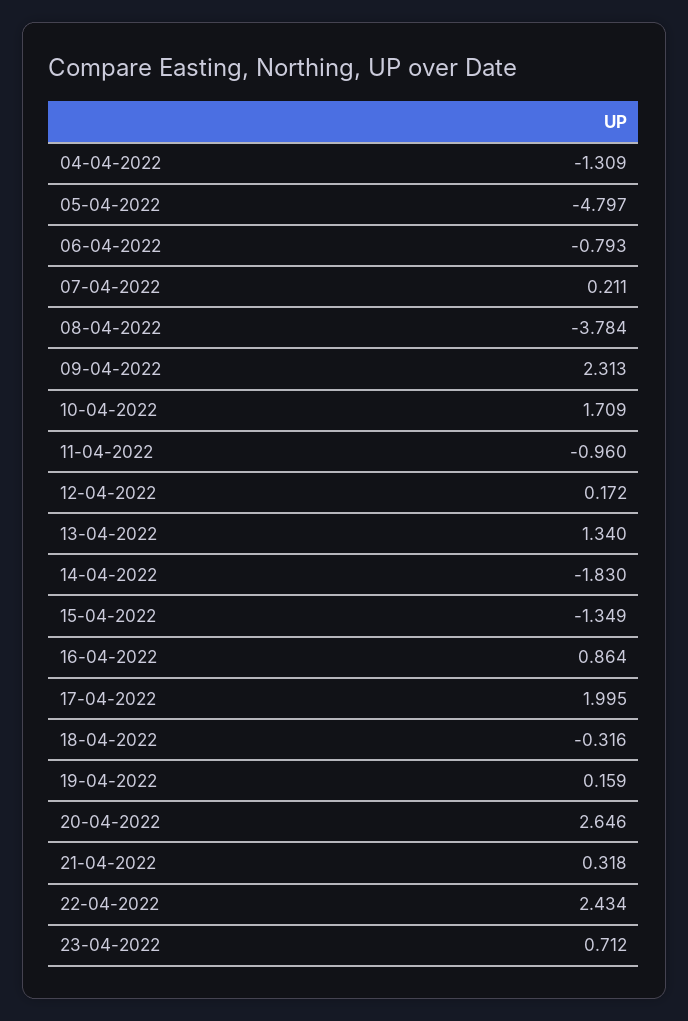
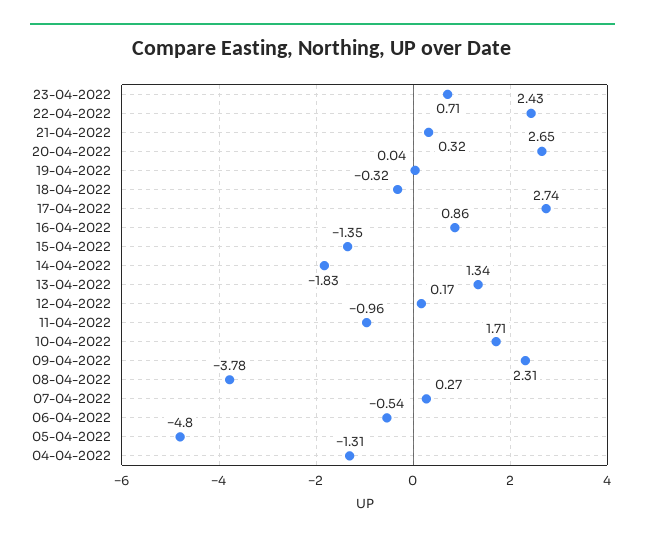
  {
    "04-04-2022": -1.309,
    "05-04-2022": -4.797,
-   "06-04-2022": -0.793,
+   "06-04-2022": -0.54,
-   "07-04-2022": 0.211,
+   "07-04-2022": 0.27,
    "08-04-2022": -3.784,
    "09-04-2022": 2.313,
    "10-04-2022": 1.709,
    "11-04-2022": -0.96,
    "12-04-2022": 0.172,
    "13-04-2022": 1.34,
    "14-04-2022": -1.83,
    "15-04-2022": -1.349,
    "16-04-2022": 0.864,
-   "17-04-2022": 1.995,
+   "17-04-2022": 2.74,
    "18-04-2022": -0.316,
-   "19-04-2022": 0.159,
+   "19-04-2022": 0.04,
    "20-04-2022": 2.646,
    "21-04-2022": 0.318,
    "22-04-2022": 2.434,
    "23-04-2022": 0.712
  }

